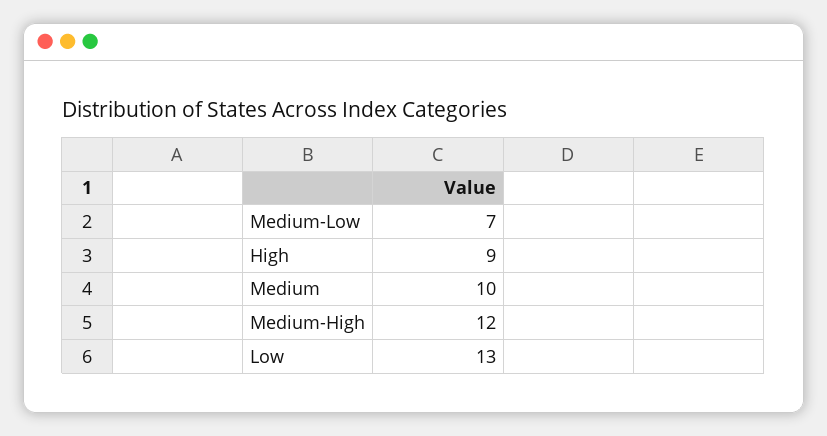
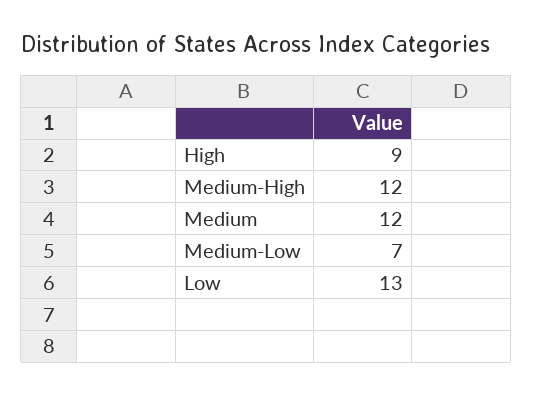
  {
    "Medium-Low": 7,
    "High": 9,
-   "Medium": 10,
+   "Medium": 12,
    "Medium-High": 12,
    "Low": 13
  }

